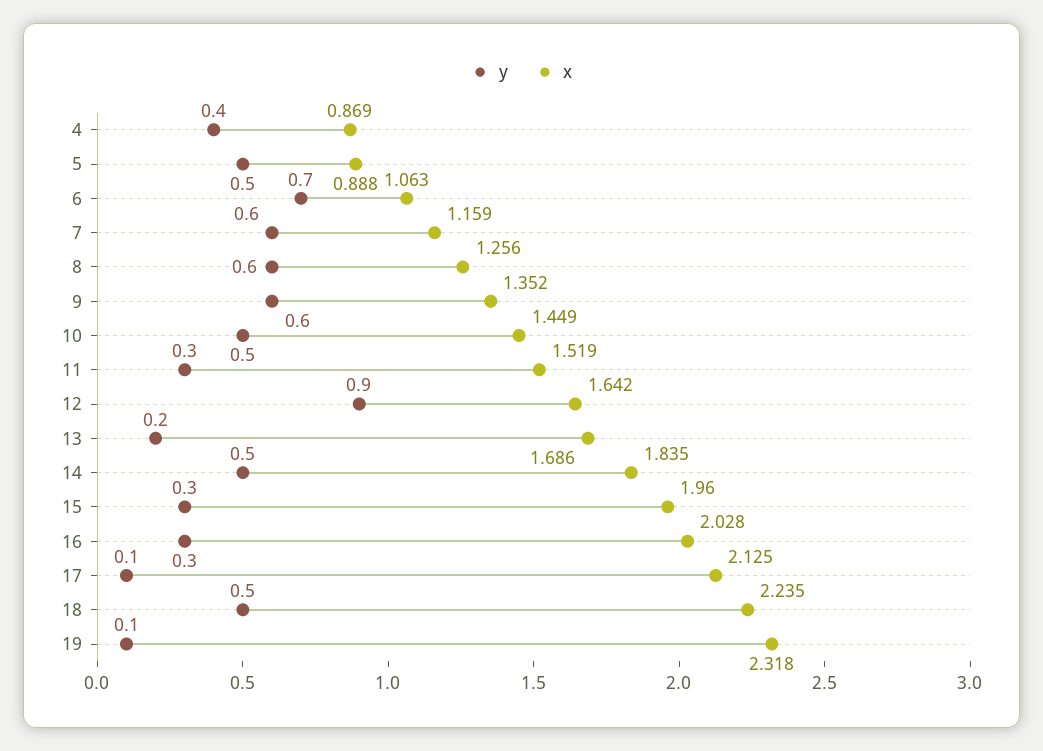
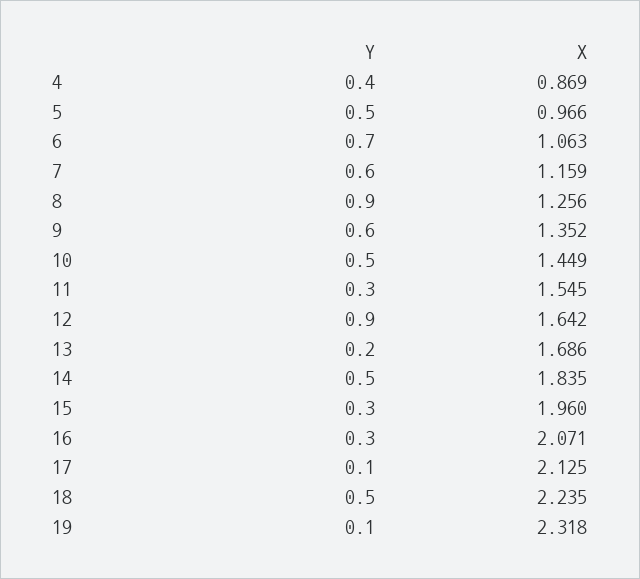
  {
    "y": {
      "4": 0.4,
      "5": 0.5,
      "6": 0.7,
      "7": 0.6,
-     "8": 0.6,
+     "8": 0.9,
      "9": 0.6,
      "10": 0.5,
      "11": 0.3,
      "12": 0.9,
      "13": 0.2,
      "14": 0.5,
      "15": 0.3,
      "16": 0.3,
      "17": 0.1,
      "18": 0.5,
      "19": 0.1
    },
    "x": {
      "4": 0.869,
-     "5": 0.888,
+     "5": 0.966,
      "6": 1.063,
      "7": 1.159,
      "8": 1.256,
      "9": 1.352,
      "10": 1.449,
-     "11": 1.519,
+     "11": 1.545,
      "12": 1.642,
      "13": 1.686,
      "14": 1.835,
      "15": 1.96,
-     "16": 2.028,
+     "16": 2.071,
      "17": 2.125,
      "18": 2.235,
      "19": 2.318
    }
  }

